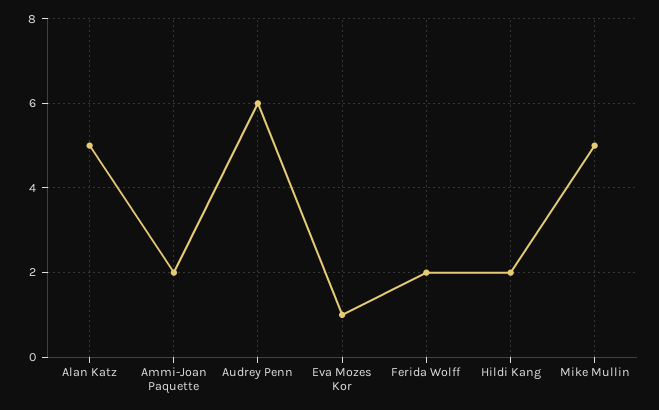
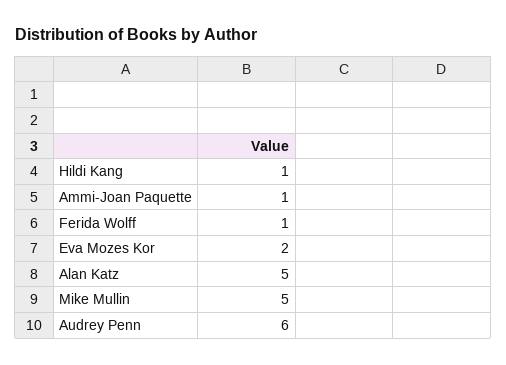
  {
    "Alan Katz": 5,
-   "Ammi-Joan Paquette": 2,
+   "Ammi-Joan Paquette": 1,
    "Audrey Penn": 6,
-   "Eva Mozes Kor": 1,
+   "Eva Mozes Kor": 2,
-   "Ferida Wolff": 2,
+   "Ferida Wolff": 1,
-   "Hildi Kang": 2,
+   "Hildi Kang": 1,
    "Mike Mullin": 5
  }

